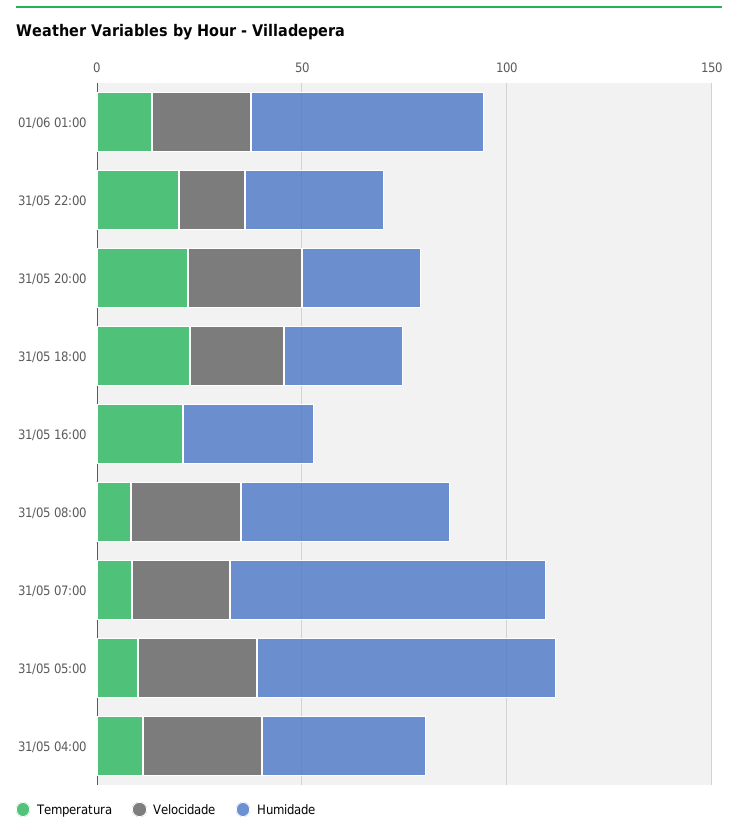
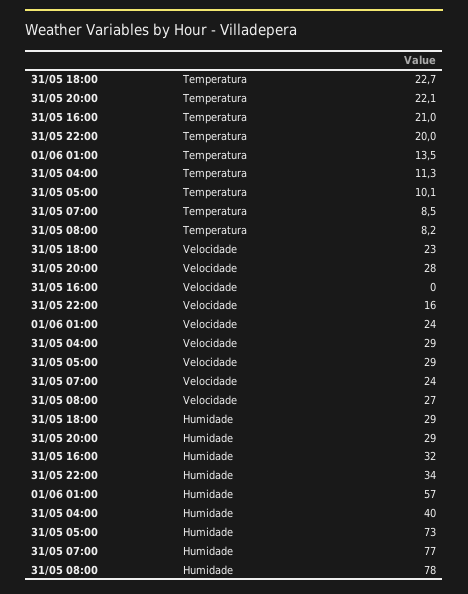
  {
    "Temperatura": {
      "01/06 01:00": 13.5,
      "31/05 22:00": 20,
      "31/05 20:00": 22.1,
      "31/05 18:00": 22.7,
      "31/05 16:00": 21,
      "31/05 08:00": 8.2,
      "31/05 07:00": 8.5,
      "31/05 05:00": 10.1,
      "31/05 04:00": 11.3
    },
    "Velocidade": {
      "01/06 01:00": 24,
      "31/05 22:00": 16,
      "31/05 20:00": 28,
      "31/05 18:00": 23,
      "31/05 16:00": 0,
      "31/05 08:00": 27,
      "31/05 07:00": 24,
      "31/05 05:00": 29,
      "31/05 04:00": 29
    },
    "Humidade": {
      "01/06 01:00": 57,
      "31/05 22:00": 34,
      "31/05 20:00": 29,
      "31/05 18:00": 29,
      "31/05 16:00": 32,
-     "31/05 08:00": 50,
+     "31/05 08:00": 78,
      "31/05 07:00": 77,
      "31/05 05:00": 73,
      "31/05 04:00": 40
    }
  }

